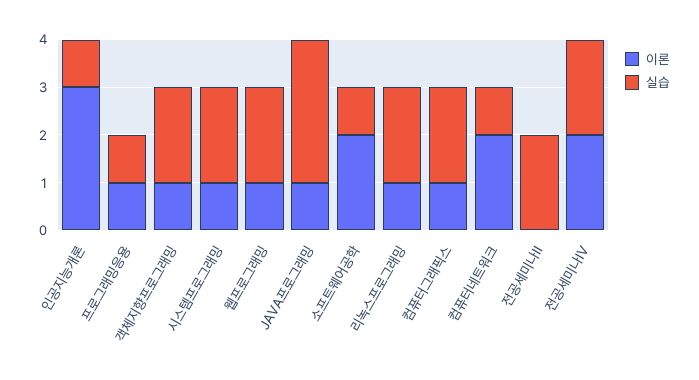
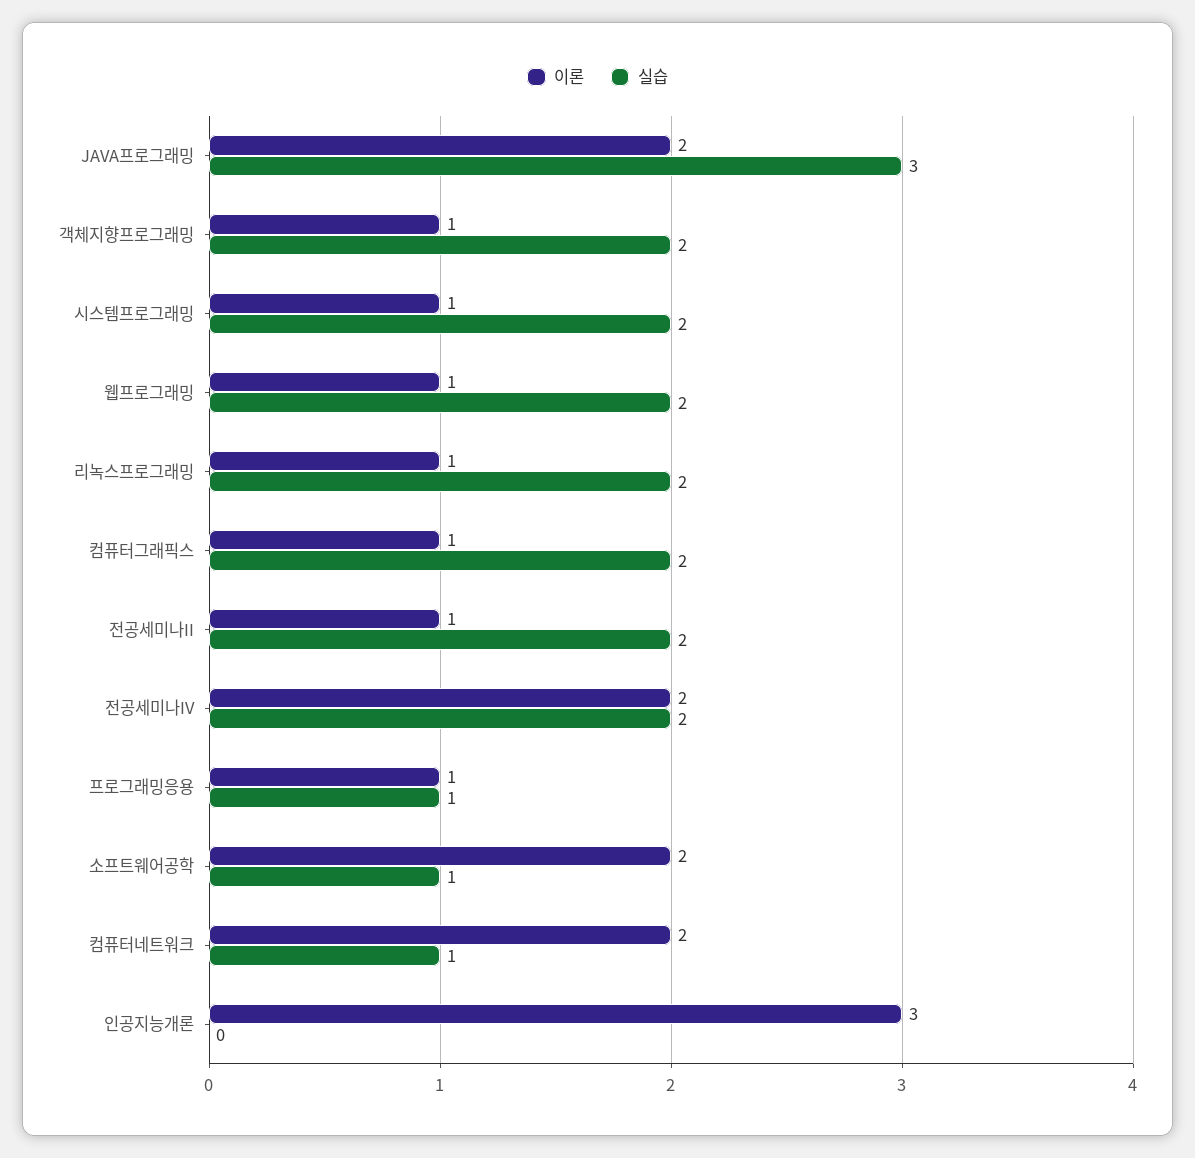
  {
    "이론": {
      "인공지능개론": 3,
      "프로그래밍응용": 1,
      "객체지향프로그래밍": 1,
      "시스템프로그래밍": 1,
      "웹프로그래밍": 1,
-     "JAVA프로그래밍": 1,
+     "JAVA프로그래밍": 2,
      "소프트웨어공학": 2,
      "리녹스프로그래밍": 1,
      "컴퓨터그래픽스": 1,
      "컴퓨터네트워크": 2,
-     "전공세미나II": 0,
+     "전공세미나II": 1,
      "전공세미나IV": 2
    },
    "실습": {
-     "인공지능개론": 1,
+     "인공지능개론": 0,
      "프로그래밍응용": 1,
      "객체지향프로그래밍": 2,
      "시스템프로그래밍": 2,
      "웹프로그래밍": 2,
      "JAVA프로그래밍": 3,
      "소프트웨어공학": 1,
      "리녹스프로그래밍": 2,
      "컴퓨터그래픽스": 2,
      "컴퓨터네트워크": 1,
      "전공세미나II": 2,
      "전공세미나IV": 2
    }
  }

